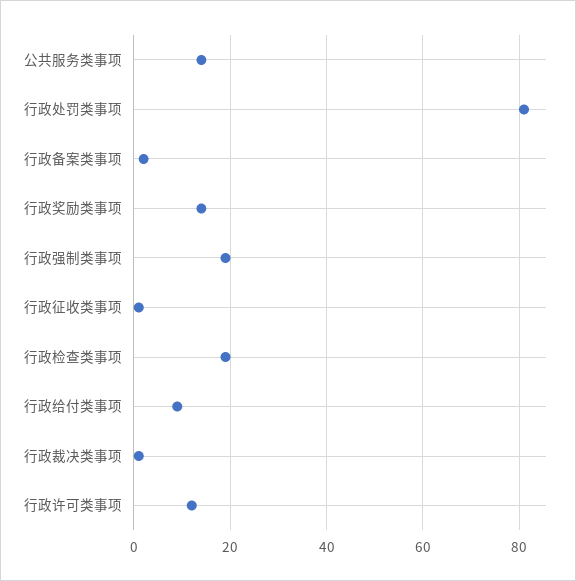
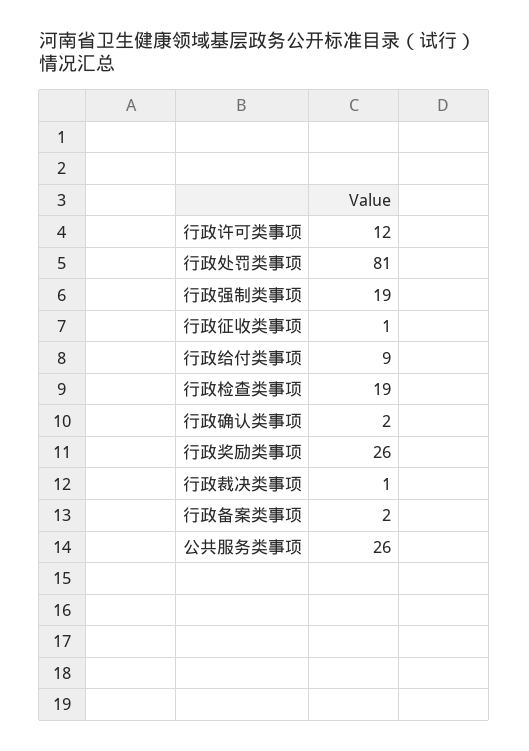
  {
-   "公共服务类事项": 15,
+   "公共服务类事项": 26,
    "行政处罚类事项": 81,
    "行政备案类事项": 2,
-   "行政奖励类事项": 15,
+   "行政奖励类事项": 26,
    "行政强制类事项": 19,
    "行政征收类事项": 1,
    "行政检查类事项": 19,
    "行政给付类事项": 9,
    "行政裁决类事项": 1,
-   "行政许可类事项": 12
+   "行政许可类事项": 12,
+   "行政确认类事项": 2
  }

